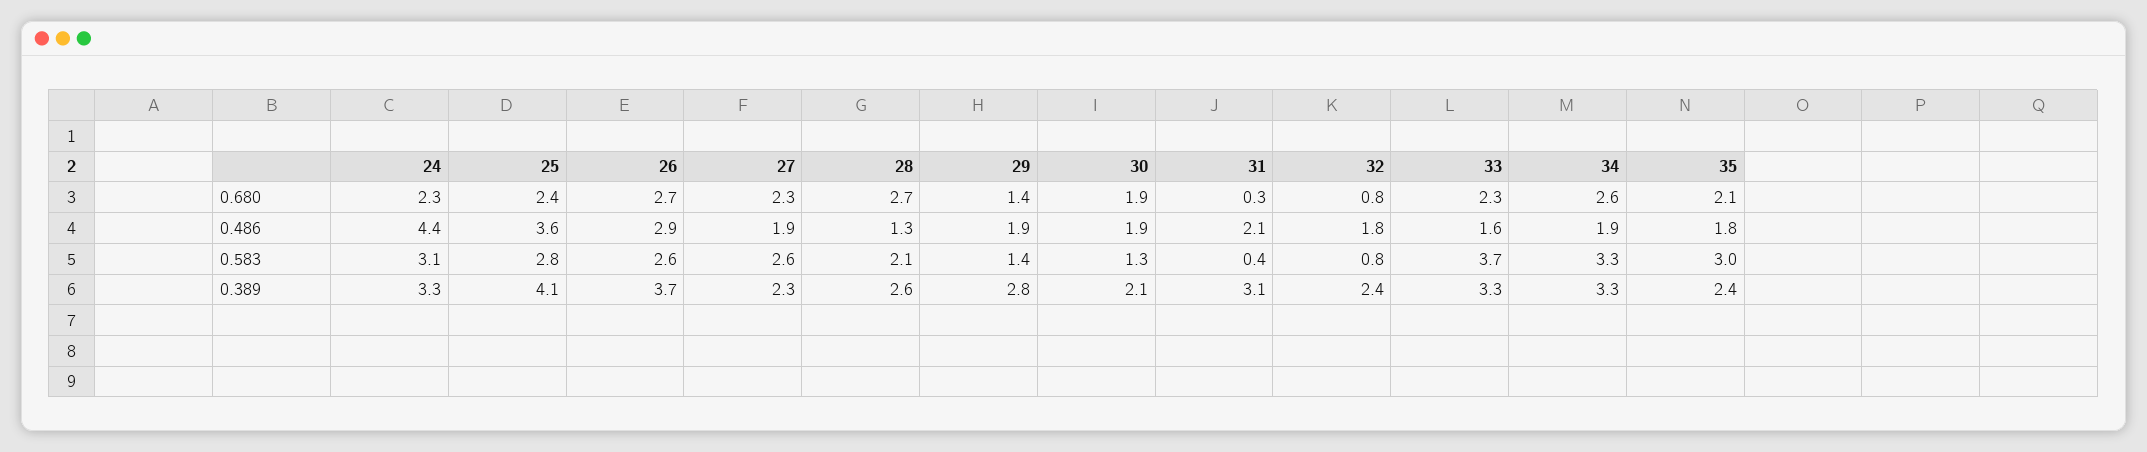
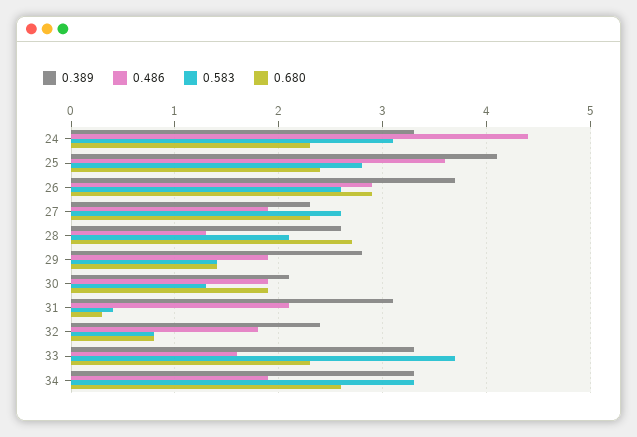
  {
    "0.680": {
      "24": 2.3,
      "25": 2.4,
-     "26": 2.7,
+     "26": 2.9,
      "27": 2.3,
      "28": 2.7,
      "29": 1.4,
      "30": 1.9,
      "31": 0.3,
      "32": 0.8,
      "33": 2.3,
-     "34": 2.6,
+     "34": 2.6
-     "35": 2.1
    },
    "0.486": {
      "24": 4.4,
      "25": 3.6,
      "26": 2.9,
      "27": 1.9,
      "28": 1.3,
      "29": 1.9,
      "30": 1.9,
      "31": 2.1,
      "32": 1.8,
      "33": 1.6,
-     "34": 1.9,
+     "34": 1.9
-     "35": 1.8
    },
    "0.583": {
      "24": 3.1,
      "25": 2.8,
      "26": 2.6,
      "27": 2.6,
      "28": 2.1,
      "29": 1.4,
      "30": 1.3,
      "31": 0.4,
      "32": 0.8,
      "33": 3.7,
-     "34": 3.3,
+     "34": 3.3
-     "35": 3
    },
    "0.389": {
      "24": 3.3,
      "25": 4.1,
      "26": 3.7,
      "27": 2.3,
      "28": 2.6,
      "29": 2.8,
      "30": 2.1,
      "31": 3.1,
      "32": 2.4,
      "33": 3.3,
-     "34": 3.3,
+     "34": 3.3
-     "35": 2.4
    }
  }

